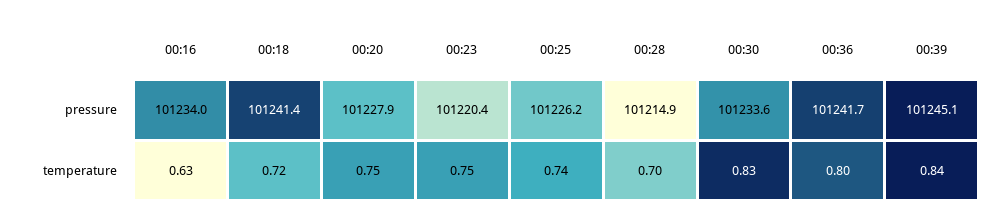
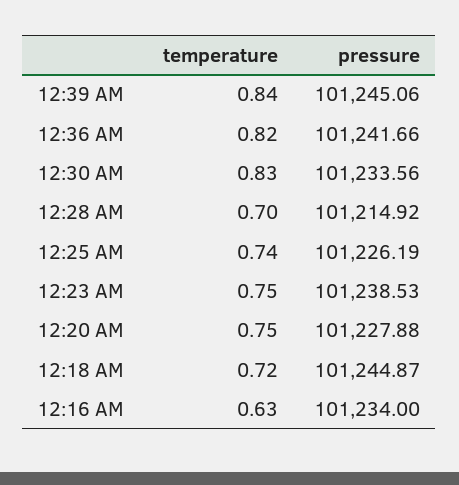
  {
    "00:16": {
      "pressure": 101234,
      "temperature": 0.63
    },
    "00:18": {
-     "pressure": 101241.4,
+     "pressure": 101244.87,
      "temperature": 0.72
    },
    "00:20": {
      "pressure": 101227.88,
      "temperature": 0.75
    },
    "00:23": {
-     "pressure": 101220.4,
+     "pressure": 101238.53,
      "temperature": 0.75
    },
    "00:25": {
      "pressure": 101226.19,
      "temperature": 0.74
    },
    "00:28": {
      "pressure": 101214.92,
      "temperature": 0.7
    },
    "00:30": {
      "pressure": 101233.56,
      "temperature": 0.83
    },
    "00:36": {
      "pressure": 101241.66,
-     "temperature": 0.8
+     "temperature": 0.82
    },
    "00:39": {
      "pressure": 101245.06,
      "temperature": 0.84
    }
  }

